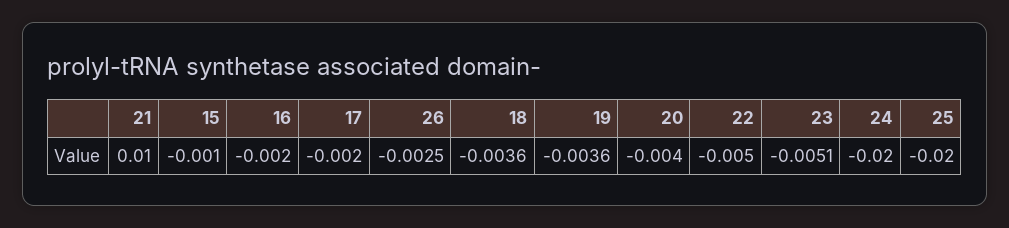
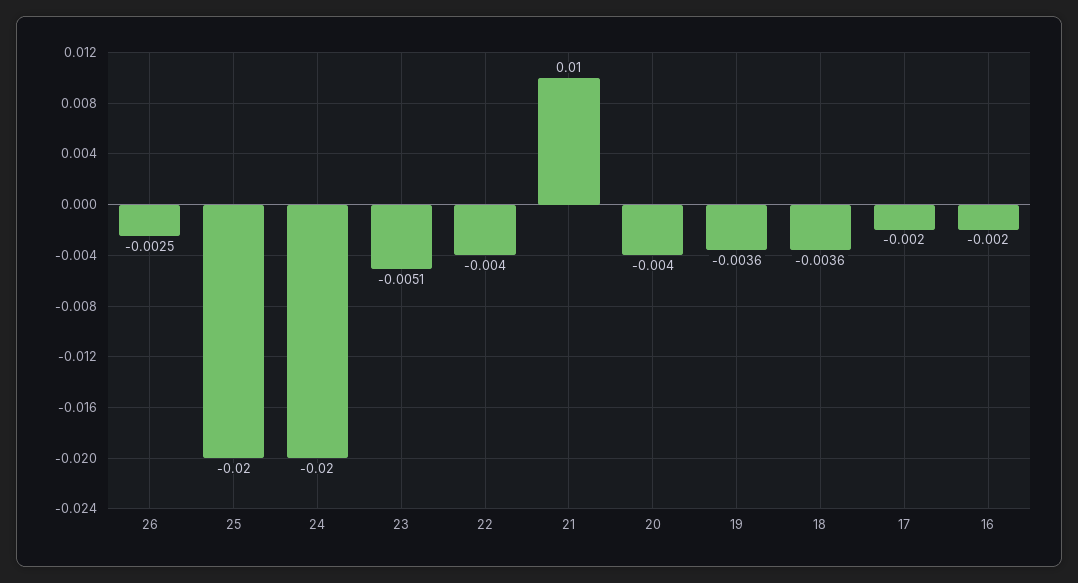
  {
    "21": 0.01,
-   "15": -0.001,
    "16": -0.002,
    "17": -0.002,
    "26": -0.0025,
    "18": -0.0036,
    "19": -0.0036,
    "20": -0.004,
-   "22": -0.005,
+   "22": -0.004,
    "23": -0.0051,
    "24": -0.02,
    "25": -0.02
  }

